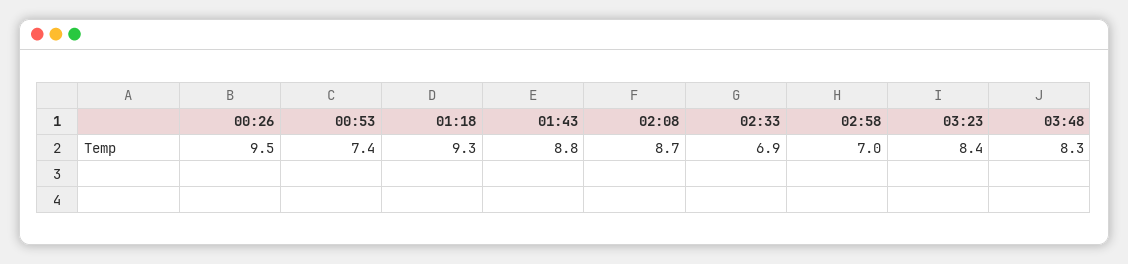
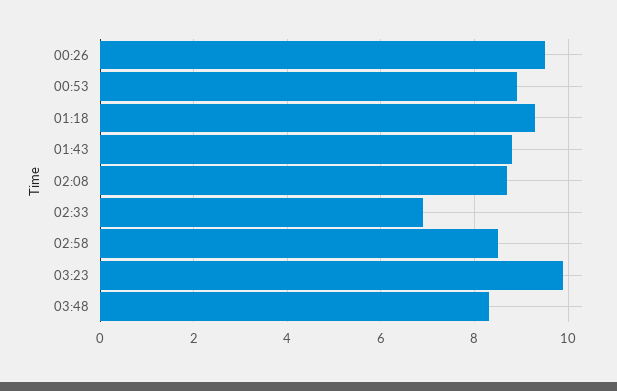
  {
    "00:26": 9.5,
-   "00:53": 7.4,
+   "00:53": 9,
    "01:18": 9.3,
    "01:43": 8.8,
    "02:08": 8.7,
    "02:33": 6.9,
-   "02:58": 7,
+   "02:58": 8.5,
-   "03:23": 8.4,
+   "03:23": 10,
    "03:48": 8.3
  }

